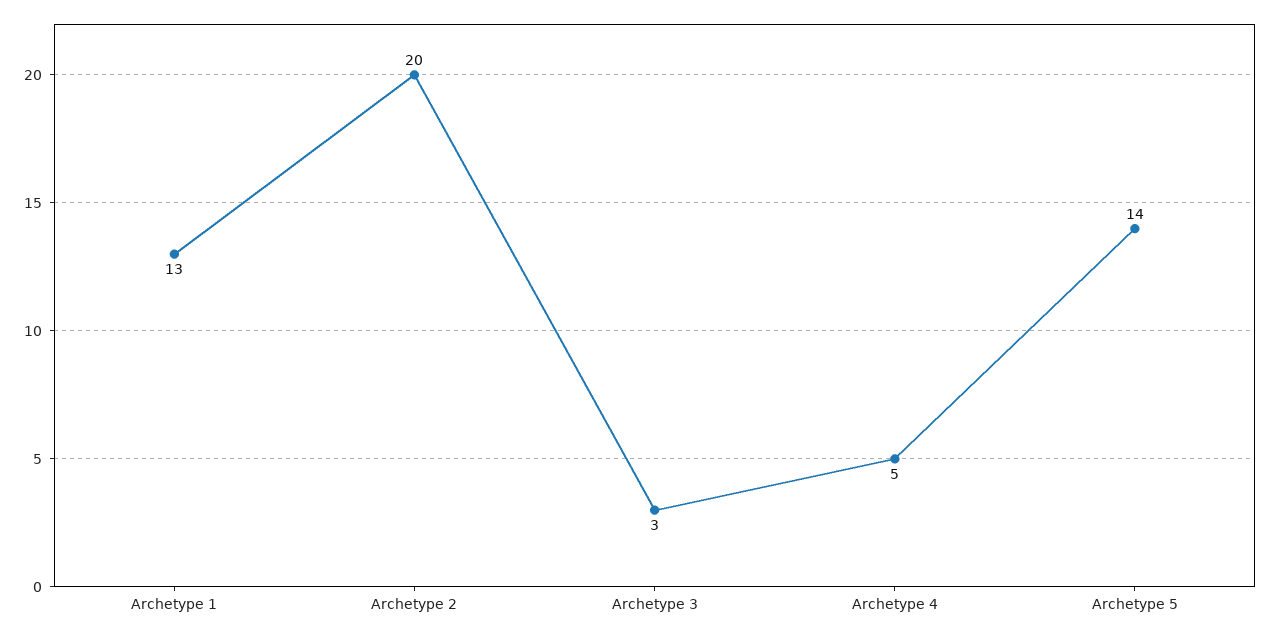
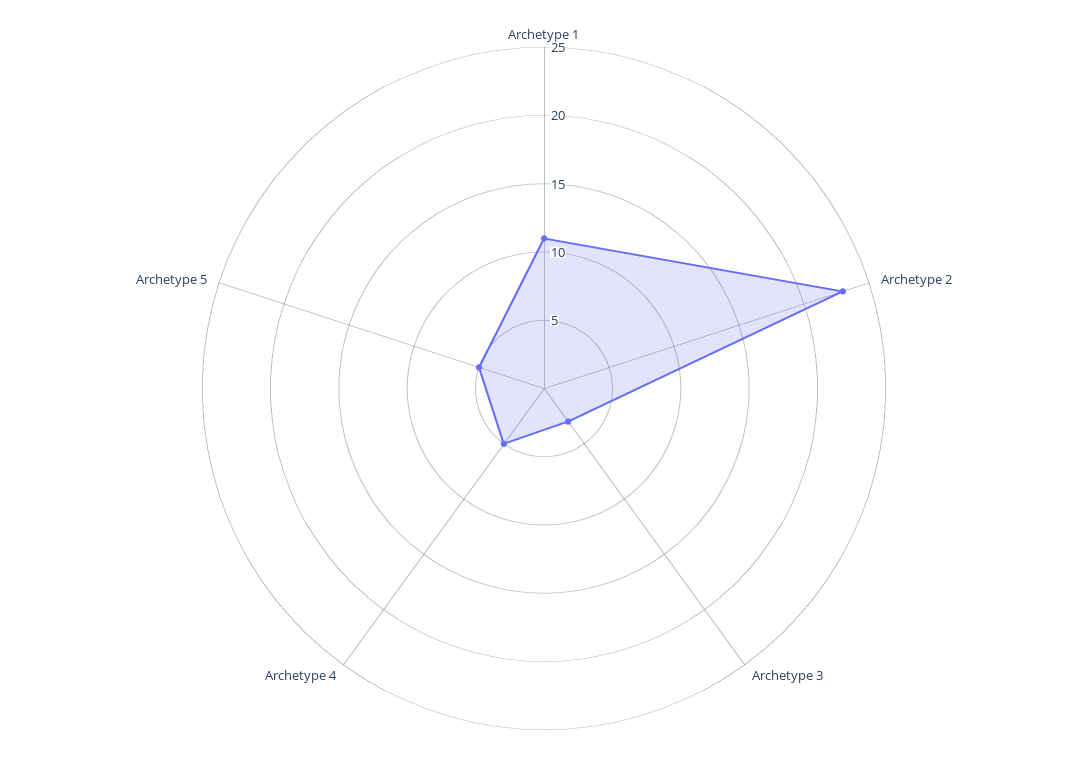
  {
-   "Archetype 1": 13,
+   "Archetype 1": 11,
-   "Archetype 2": 20,
+   "Archetype 2": 23,
    "Archetype 3": 3,
    "Archetype 4": 5,
-   "Archetype 5": 14
+   "Archetype 5": 5
  }

